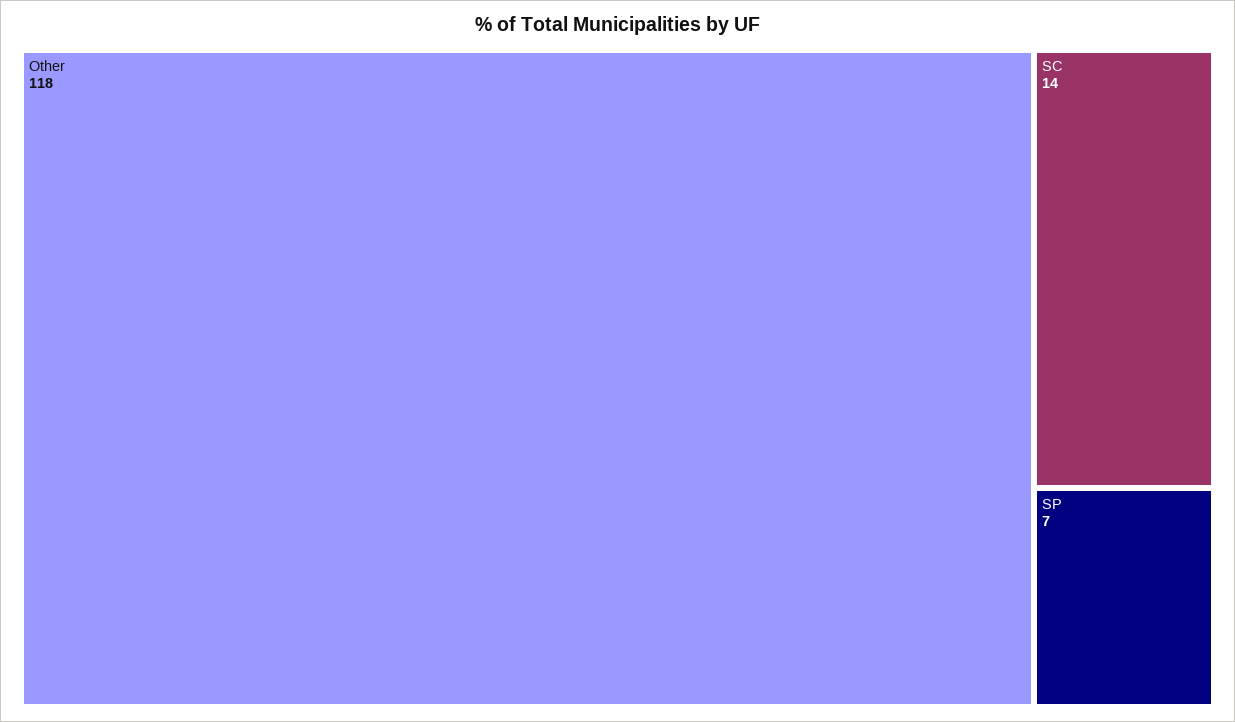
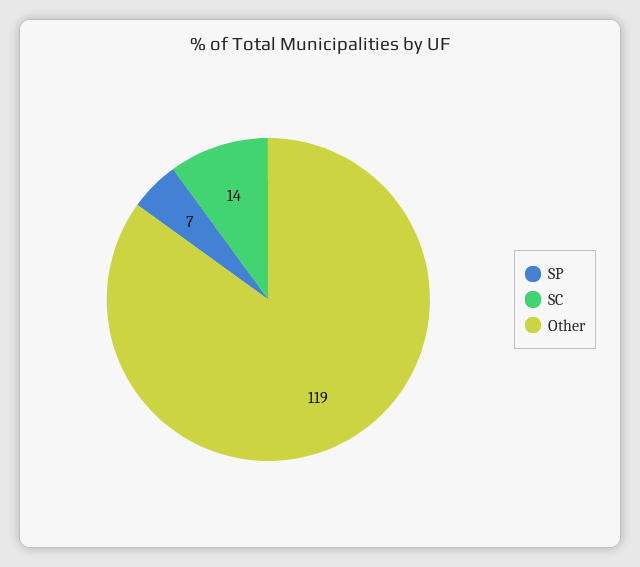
  {
-   "Other": 118,
+   "Other": 119,
    "SC": 14,
    "SP": 7
  }

